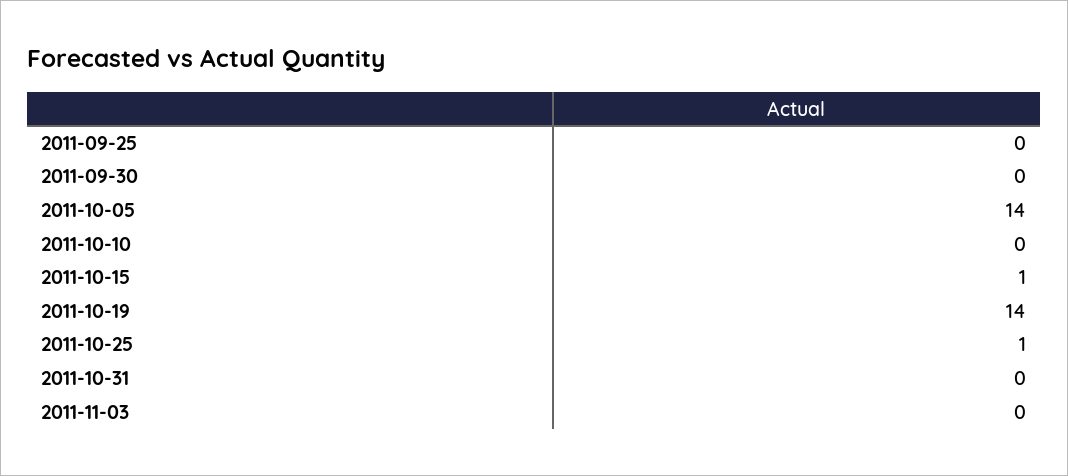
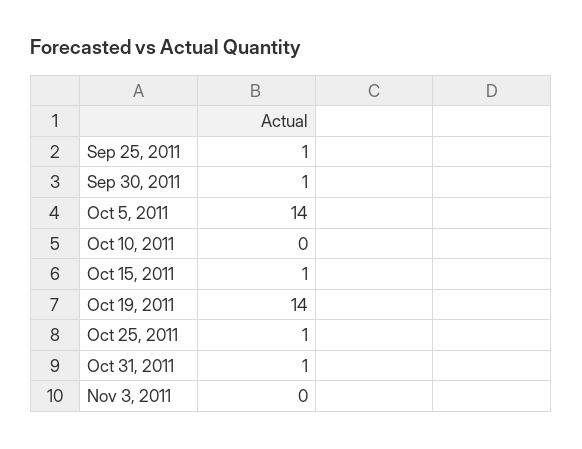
  {
-   "2011-09-25": 0,
+   "2011-09-25": 1,
-   "2011-09-30": 0,
+   "2011-09-30": 1,
    "2011-10-05": 14,
    "2011-10-10": 0,
    "2011-10-15": 1,
    "2011-10-19": 14,
    "2011-10-25": 1,
-   "2011-10-31": 0,
+   "2011-10-31": 1,
    "2011-11-03": 0
  }

